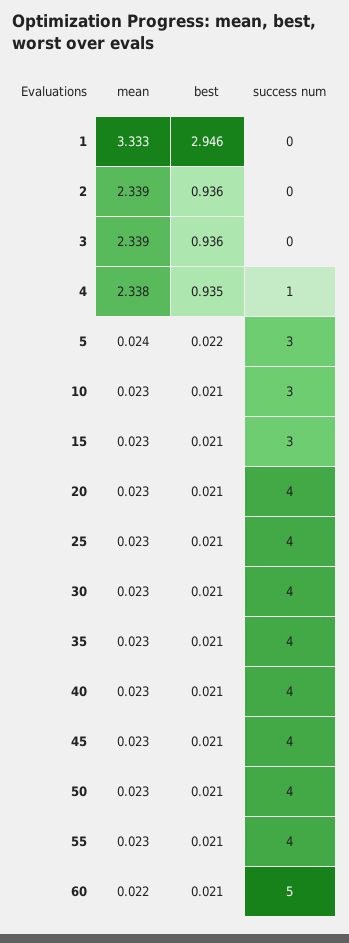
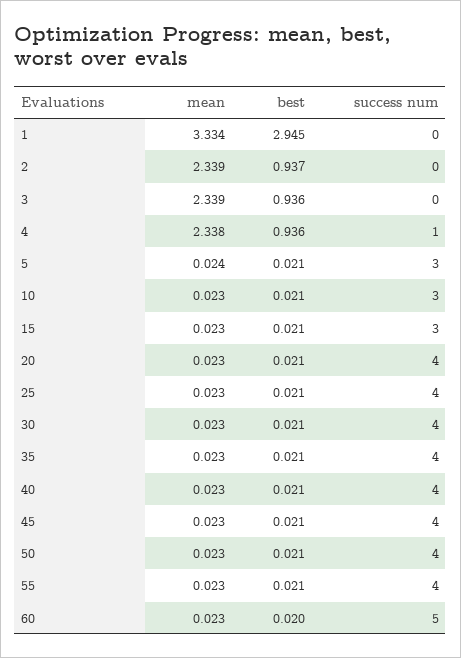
  {
    "mean": {
-     "1": 3.333,
+     "1": 3.334,
      "2": 2.339,
      "3": 2.339,
      "4": 2.338,
      "5": 0.024,
      "10": 0.023,
      "15": 0.023,
      "20": 0.023,
      "25": 0.023,
      "30": 0.023,
      "35": 0.023,
      "40": 0.023,
      "45": 0.023,
      "50": 0.023,
      "55": 0.023,
-     "60": 0.022
+     "60": 0.023
    },
    "best": {
-     "1": 2.946,
+     "1": 2.945,
-     "2": 0.936,
+     "2": 0.937,
      "3": 0.936,
-     "4": 0.935,
+     "4": 0.936,
-     "5": 0.022,
+     "5": 0.021,
      "10": 0.021,
      "15": 0.021,
      "20": 0.021,
      "25": 0.021,
      "30": 0.021,
      "35": 0.021,
      "40": 0.021,
      "45": 0.021,
      "50": 0.021,
      "55": 0.021,
-     "60": 0.021
+     "60": 0.02
    },
    "success num": {
      "1": 0,
      "2": 0,
      "3": 0,
      "4": 1,
      "5": 3,
      "10": 3,
      "15": 3,
      "20": 4,
      "25": 4,
      "30": 4,
      "35": 4,
      "40": 4,
      "45": 4,
      "50": 4,
      "55": 4,
      "60": 5
    }
  }

